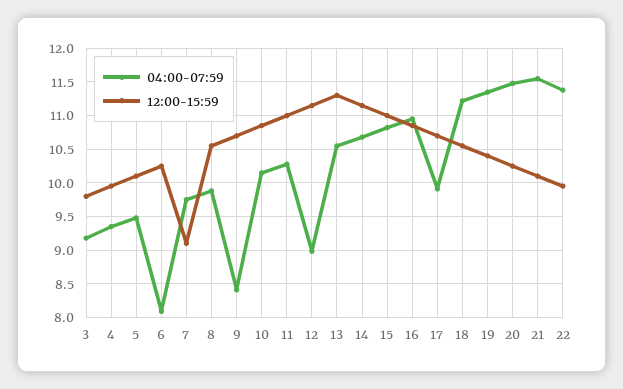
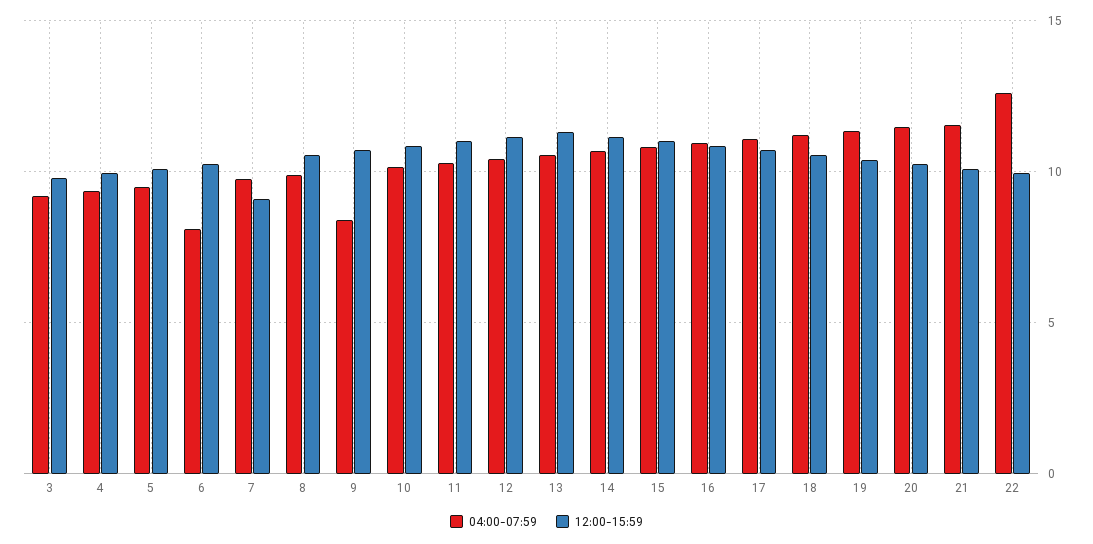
  {
    "04:00-07:59": {
      "3": 9.2,
      "4": 9.4,
      "5": 9.5,
      "6": 8.1,
      "7": 9.8,
      "8": 9.9,
      "9": 8.4,
      "10": 10.2,
      "11": 10.3,
-     "12": 9,
+     "12": 10.5,
      "13": 10.6,
      "14": 10.7,
      "15": 10.8,
      "16": 11,
-     "17": 9.9,
+     "17": 11,
      "18": 11.2,
      "19": 11.4,
      "20": 11.5,
      "21": 11.6,
-     "22": 11.4
+     "22": 12.5
    },
    "12:00-15:59": {
      "3": 9.8,
      "4": 10,
      "5": 10.1,
      "6": 10.3,
      "7": 9.1,
      "8": 10.6,
      "9": 10.7,
      "10": 10.9,
      "11": 11,
      "12": 11.2,
      "13": 11.3,
      "14": 11.2,
      "15": 11,
      "16": 10.9,
      "17": 10.7,
      "18": 10.6,
      "19": 10.4,
      "20": 10.3,
      "21": 10.1,
      "22": 10
    }
  }

